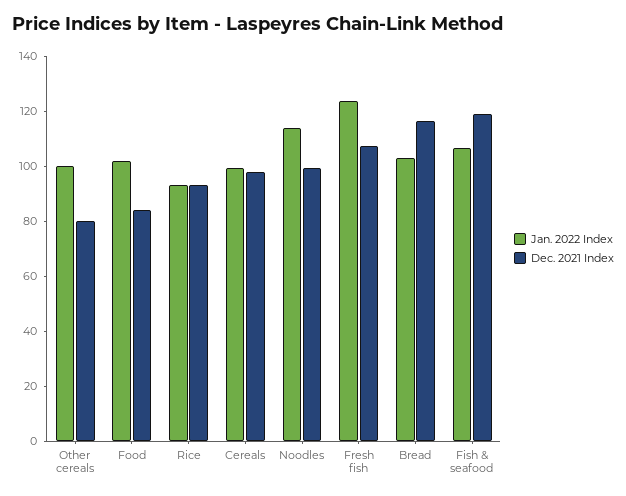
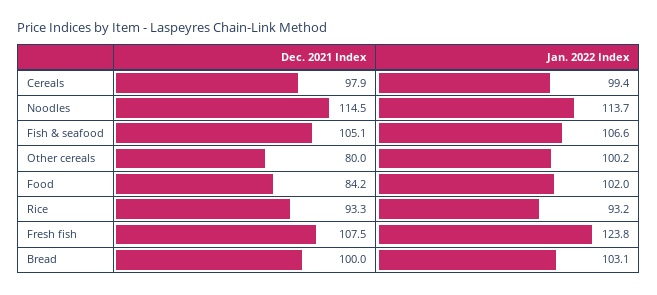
  {
    "Jan. 2022 Index": {
      "Other cereals": 100.2,
      "Food": 102,
      "Rice": 93.2,
      "Cereals": 99.4,
      "Noodles": 113.7,
      "Fresh fish": 123.8,
      "Bread": 103.1,
      "Fish & seafood": 106.6
    },
    "Dec. 2021 Index": {
      "Other cereals": 80,
      "Food": 84.2,
      "Rice": 93.3,
      "Cereals": 97.9,
-     "Noodles": 100,
+     "Noodles": 114.5,
      "Fresh fish": 107.5,
-     "Bread": 115,
+     "Bread": 100,
-     "Fish & seafood": 120
+     "Fish & seafood": 105.1
    }
  }

